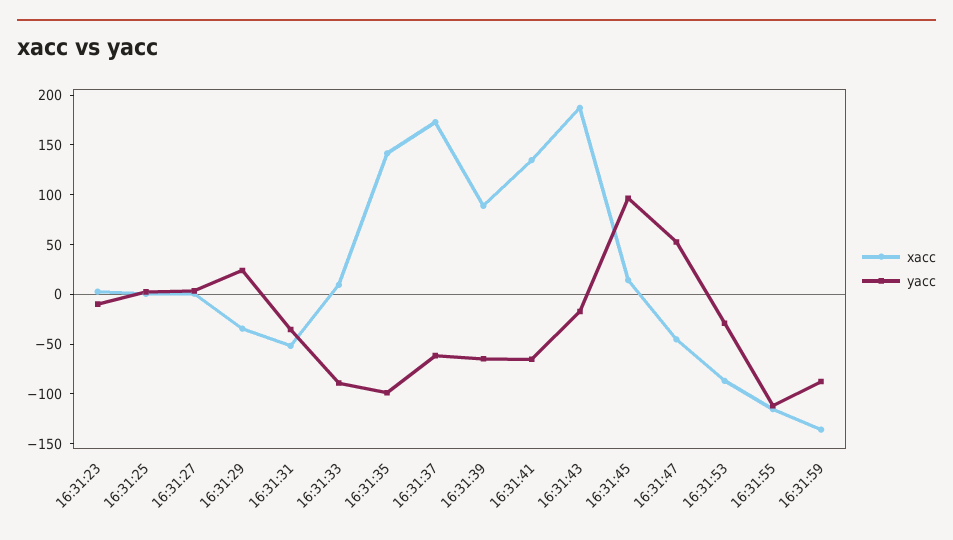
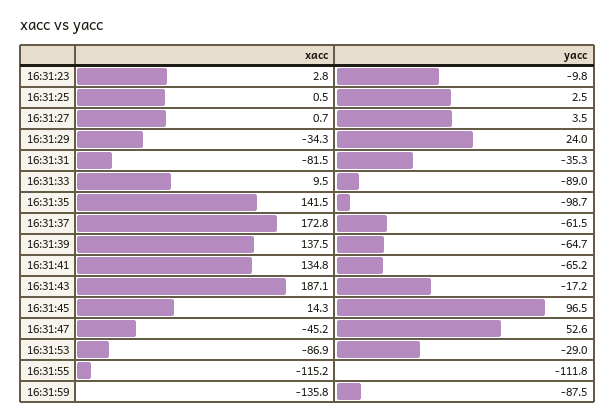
  {
    "xacc": {
      "16:31:23": 2.8,
      "16:31:25": 0.5,
      "16:31:27": 0.7,
      "16:31:29": -34.3,
-     "16:31:31": -50,
+     "16:31:31": -81.5,
      "16:31:33": 9.5,
      "16:31:35": 141.5,
      "16:31:37": 172.8,
-     "16:31:39": 90,
+     "16:31:39": 137.5,
      "16:31:41": 134.8,
      "16:31:43": 187.1,
      "16:31:45": 14.3,
      "16:31:47": -45.2,
      "16:31:53": -86.9,
      "16:31:55": -115.2,
      "16:31:59": -135.8
    },
    "yacc": {
      "16:31:23": -9.8,
      "16:31:25": 2.5,
      "16:31:27": 3.5,
      "16:31:29": 24,
      "16:31:31": -35.3,
      "16:31:33": -89,
      "16:31:35": -98.7,
      "16:31:37": -61.5,
      "16:31:39": -64.7,
      "16:31:41": -65.2,
      "16:31:43": -17.2,
      "16:31:45": 96.5,
      "16:31:47": 52.6,
      "16:31:53": -29,
      "16:31:55": -111.8,
      "16:31:59": -87.5
    }
  }

